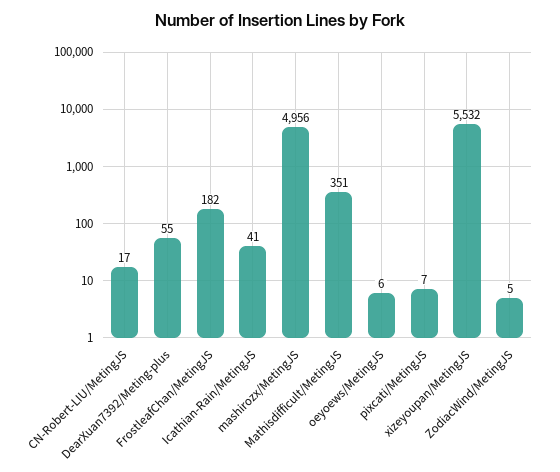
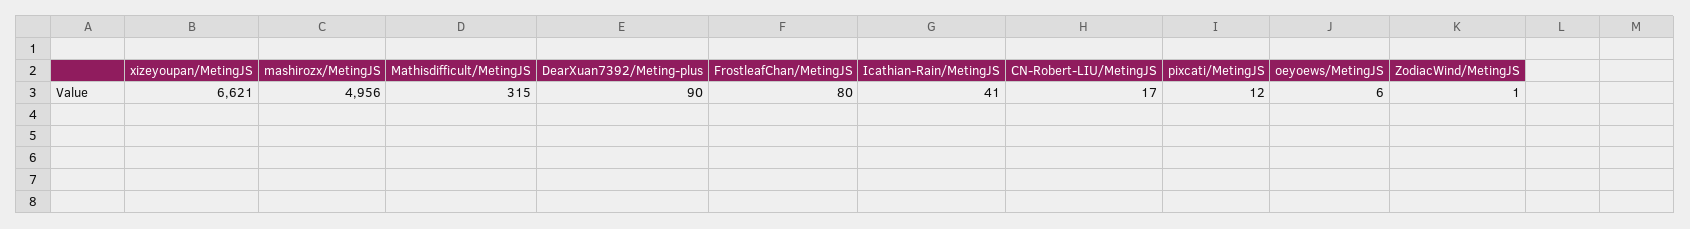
  {
    "CN-Robert-LIU/MetingJS": 17,
-   "DearXuan7392/Meting-plus": 55,
+   "DearXuan7392/Meting-plus": 90,
-   "FrostleafChan/MetingJS": 182,
+   "FrostleafChan/MetingJS": 80,
    "Icathian-Rain/MetingJS": 41,
    "mashirozx/MetingJS": 4956,
-   "Mathisdifficult/MetingJS": 351,
+   "Mathisdifficult/MetingJS": 315,
    "oeyoews/MetingJS": 6,
-   "pixcati/MetingJS": 7,
+   "pixcati/MetingJS": 12,
-   "xizeyoupan/MetingJS": 5532,
+   "xizeyoupan/MetingJS": 6621,
-   "ZodiacWind/MetingJS": 5
+   "ZodiacWind/MetingJS": 1
  }

